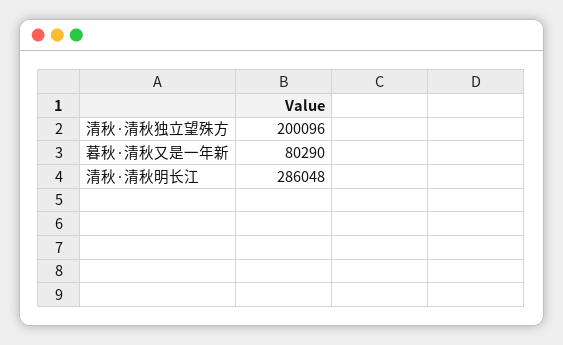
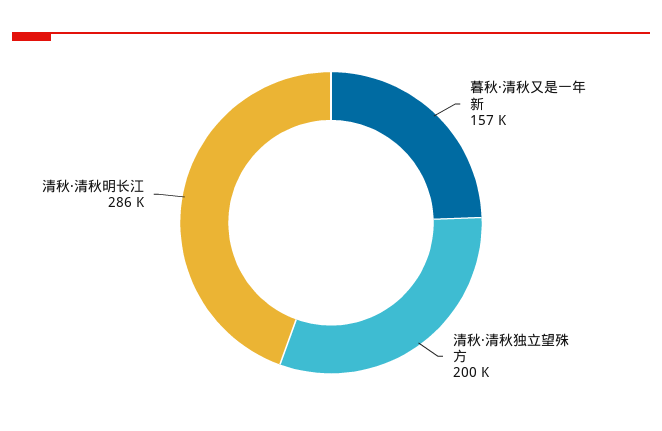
  {
    "清秋·清秋独立望殊方": 200096,
-   "暮秋·清秋又是一年新": 80290,
+   "暮秋·清秋又是一年新": 157000,
    "清秋·清秋明长江": 286048
  }

